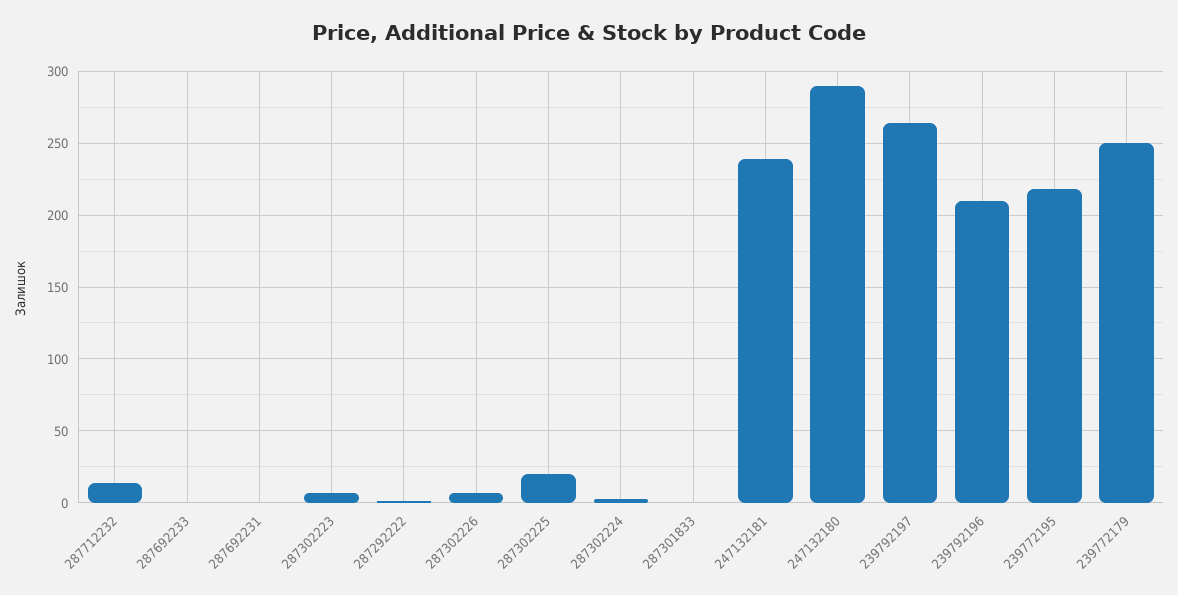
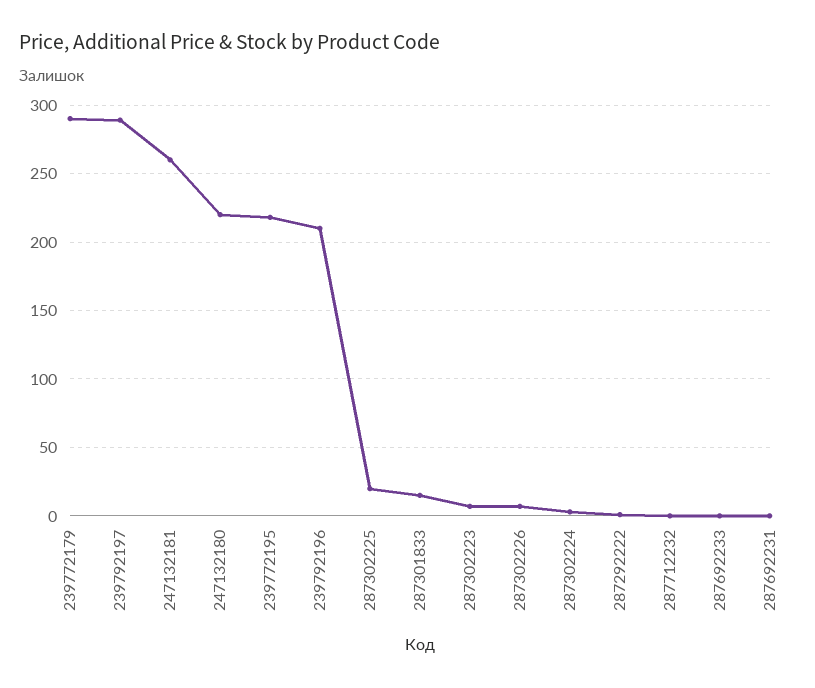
  {
-   "287712232": 15,
+   "287712232": 0,
    "287692233": 0,
    "287692231": 0,
    "287302223": 5,
    "287292222": 0,
    "287302226": 5,
    "287302225": 20,
    "287302224": 5,
-   "287301833": 0,
+   "287301833": 15,
-   "247132181": 240,
+   "247132181": 260,
-   "247132180": 290,
+   "247132180": 220,
-   "239792197": 265,
+   "239792197": 290,
    "239792196": 210,
    "239772195": 220,
-   "239772179": 250
+   "239772179": 290
  }

